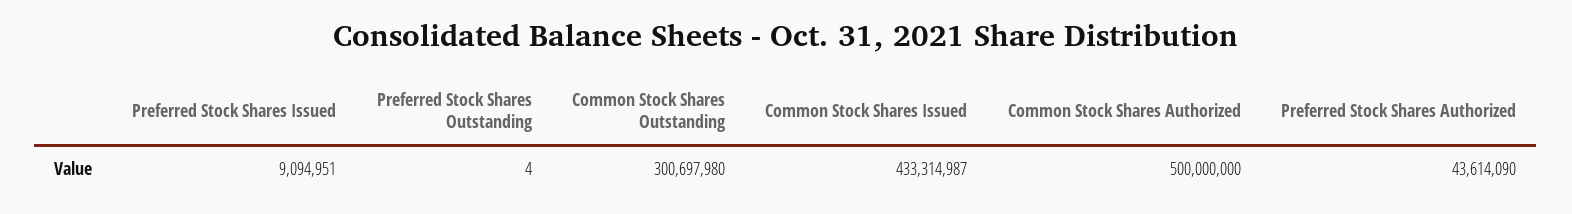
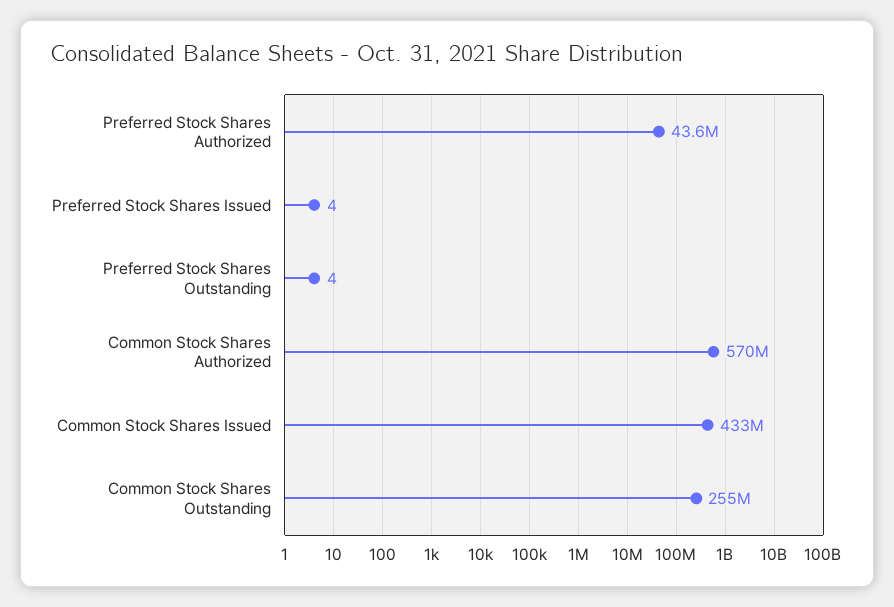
  {
-   "Preferred Stock Shares Issued": 9094951,
+   "Preferred Stock Shares Issued": 4,
    "Preferred Stock Shares Outstanding": 4,
-   "Common Stock Shares Outstanding": 300697980,
+   "Common Stock Shares Outstanding": 255000000,
    "Common Stock Shares Issued": 433314987,
-   "Common Stock Shares Authorized": 500000000,
+   "Common Stock Shares Authorized": 570000000,
    "Preferred Stock Shares Authorized": 43614090
  }

